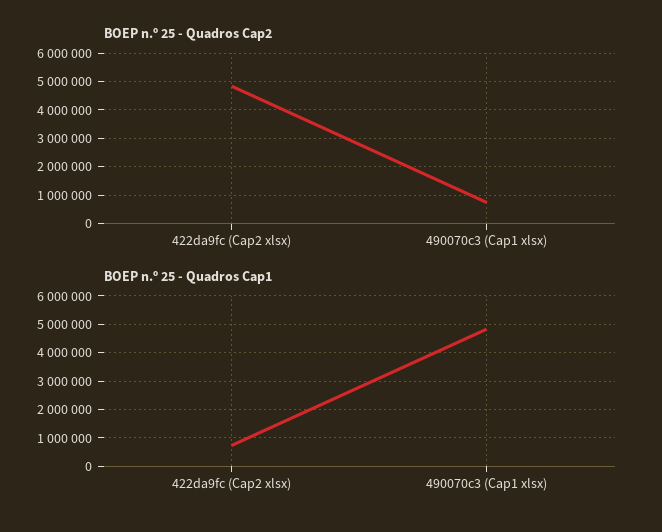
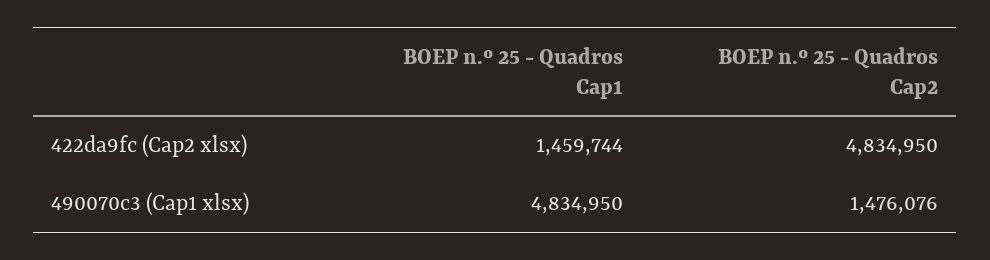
  {
    "BOEP n.º 25 - Quadros Cap2": {
      "422da9fc (Cap2 xlsx)": 4834950,
-     "490070c3 (Cap1 xlsx)": 750000
+     "490070c3 (Cap1 xlsx)": 1476076
    },
    "BOEP n.º 25 - Quadros Cap1": {
-     "422da9fc (Cap2 xlsx)": 750000,
+     "422da9fc (Cap2 xlsx)": 1459744,
      "490070c3 (Cap1 xlsx)": 4834950
    }
  }

